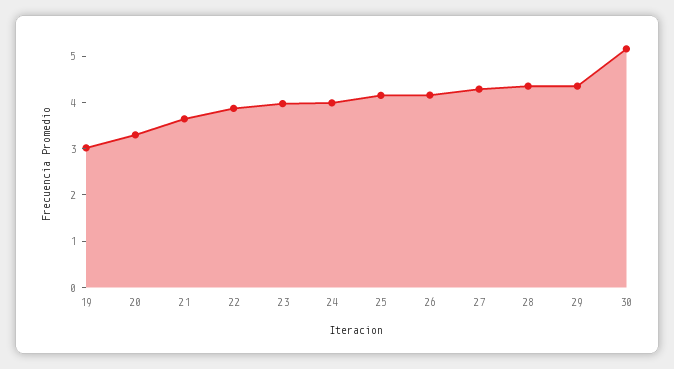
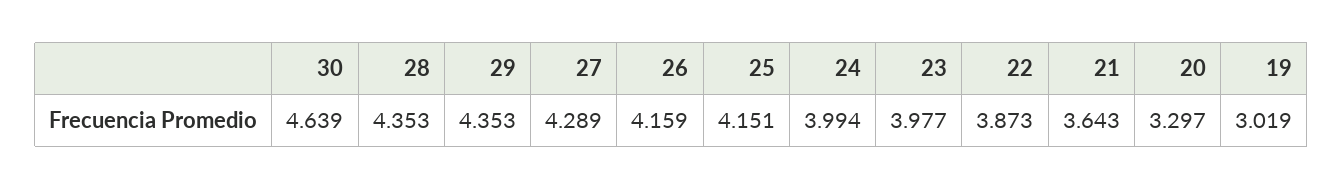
  {
    "19": 3.019,
    "20": 3.297,
    "21": 3.643,
    "22": 3.873,
    "23": 3.977,
    "24": 3.994,
    "25": 4.151,
    "26": 4.159,
    "27": 4.289,
    "28": 4.353,
    "29": 4.353,
-   "30": 5.2
+   "30": 4.639
  }

